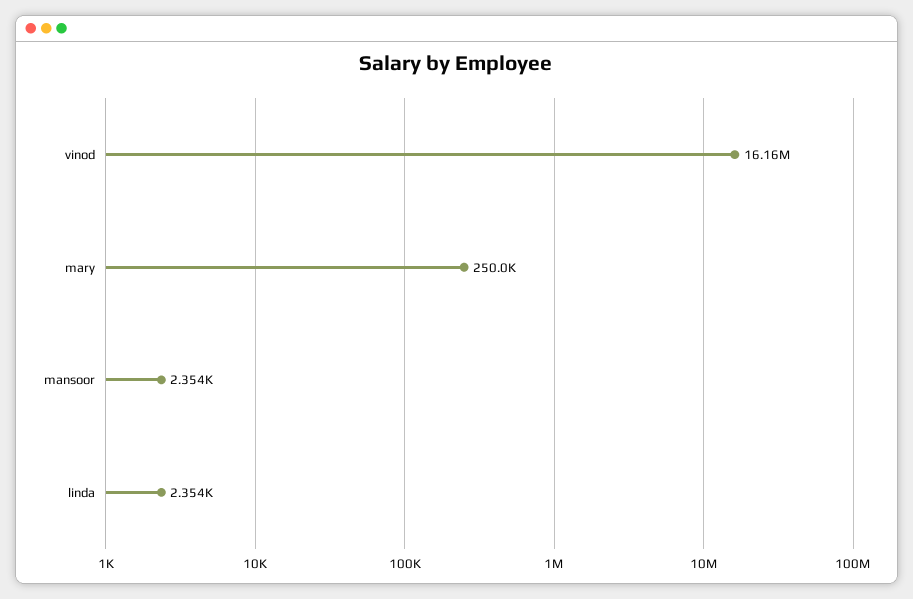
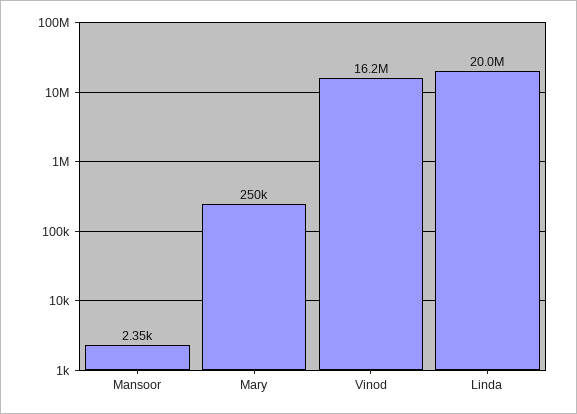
  {
    "vinod": 16160000,
    "mary": 250000,
    "mansoor": 2354,
-   "linda": 2354
+   "linda": 20000000
  }

